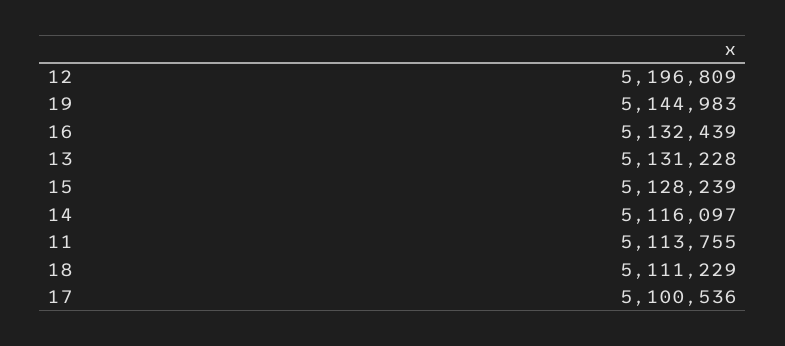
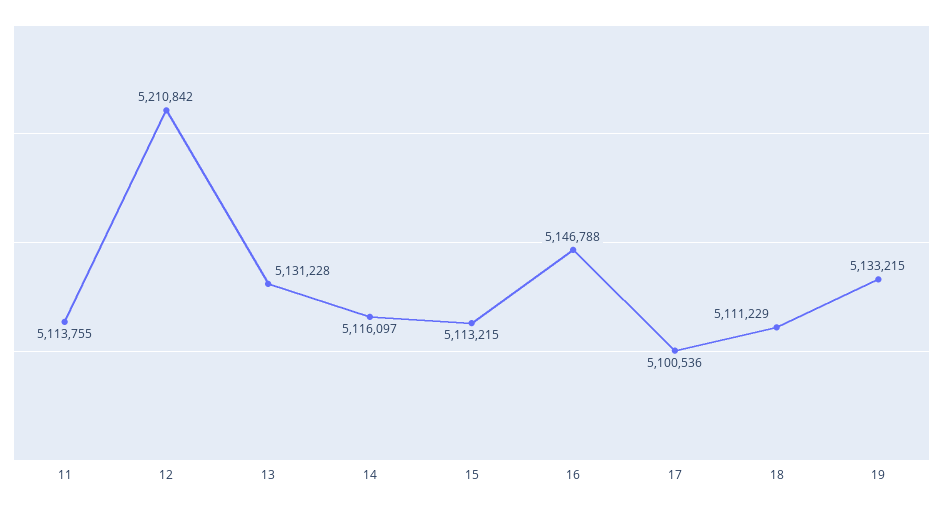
  {
-   "12": 5196809,
+   "12": 5210842,
-   "19": 5144983,
+   "19": 5133215,
-   "16": 5132439,
+   "16": 5146788,
    "13": 5131228,
-   "15": 5128239,
+   "15": 5113215,
    "14": 5116097,
    "11": 5113755,
    "18": 5111229,
    "17": 5100536
  }

